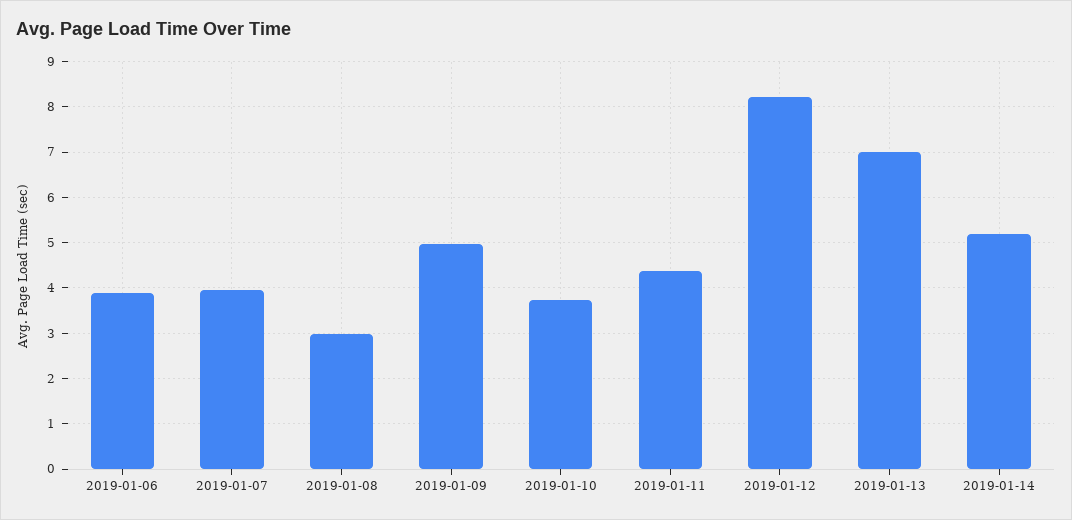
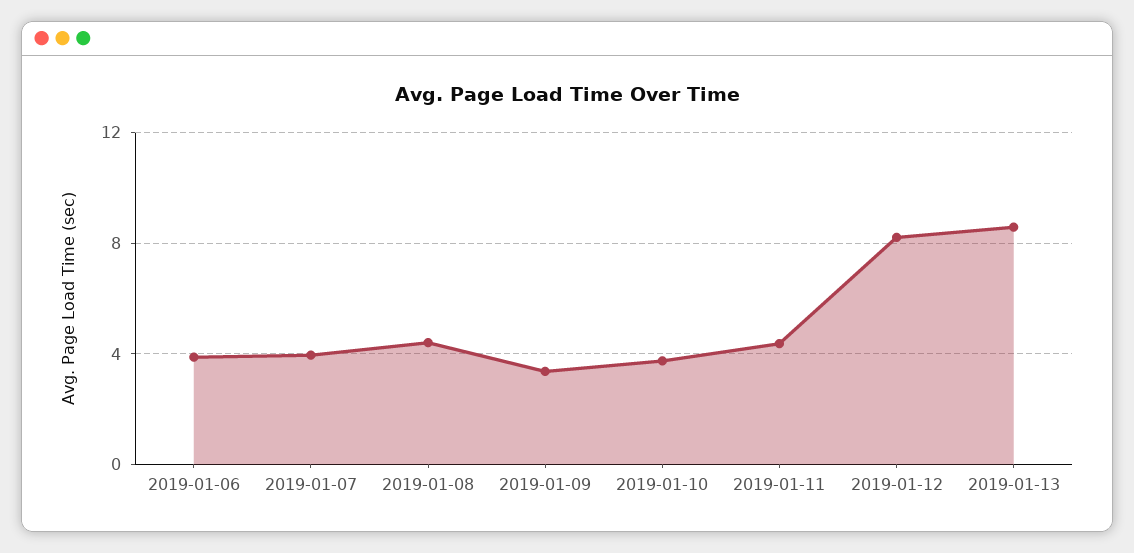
  {
    "2019-01-06": 3.8,
    "2019-01-07": 4,
-   "2019-01-08": 3,
+   "2019-01-08": 4.5,
-   "2019-01-09": 5,
+   "2019-01-09": 3.5,
    "2019-01-10": 3.8,
    "2019-01-11": 4.4,
    "2019-01-12": 8.2,
-   "2019-01-13": 7,
+   "2019-01-13": 8.5
-   "2019-01-14": 5.2
  }

